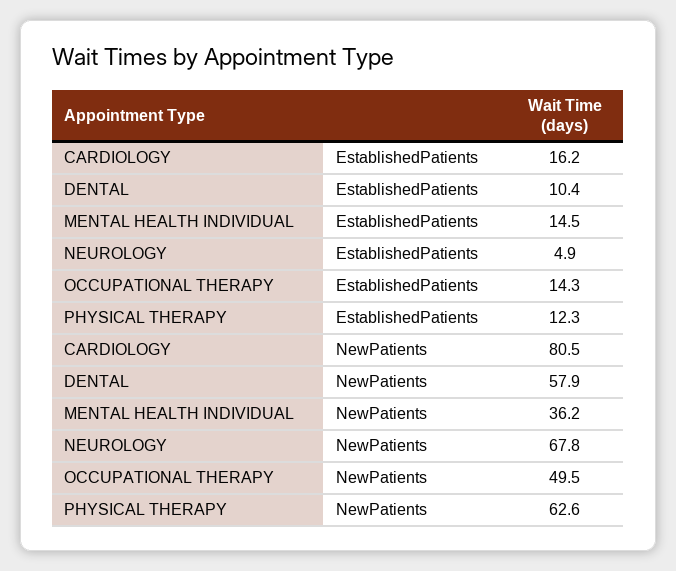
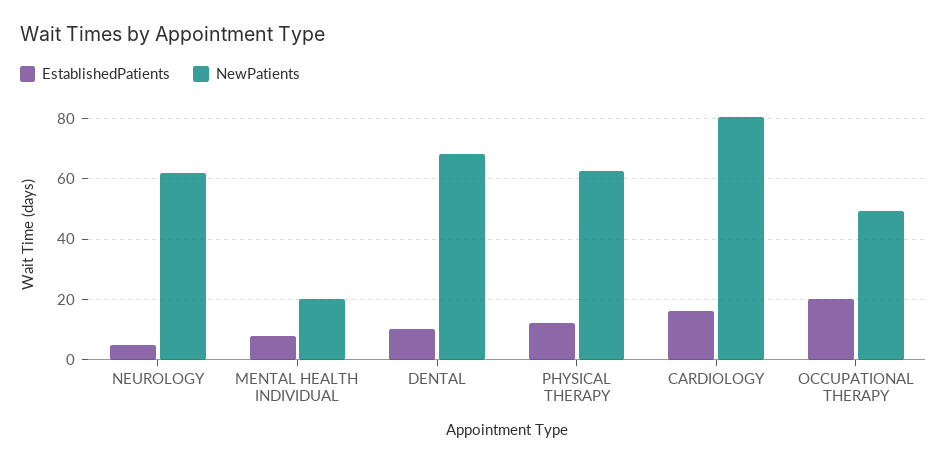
  {
    "EstablishedPatients": {
      "CARDIOLOGY": 16.2,
      "DENTAL": 10.4,
-     "MENTAL HEALTH INDIVIDUAL": 14.5,
+     "MENTAL HEALTH INDIVIDUAL": 8,
      "NEUROLOGY": 4.9,
-     "OCCUPATIONAL THERAPY": 14.3,
+     "OCCUPATIONAL THERAPY": 20,
      "PHYSICAL THERAPY": 12.3
    },
    "NewPatients": {
      "CARDIOLOGY": 80.5,
-     "DENTAL": 57.9,
+     "DENTAL": 68,
-     "MENTAL HEALTH INDIVIDUAL": 36.2,
+     "MENTAL HEALTH INDIVIDUAL": 20,
-     "NEUROLOGY": 67.8,
+     "NEUROLOGY": 62,
      "OCCUPATIONAL THERAPY": 49.5,
      "PHYSICAL THERAPY": 62.6
    }
  }

